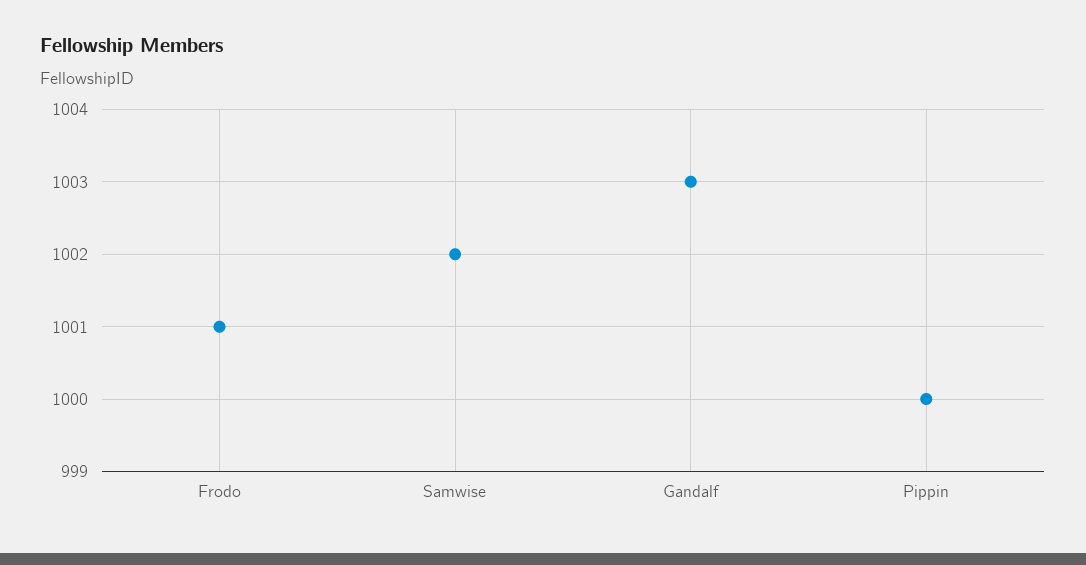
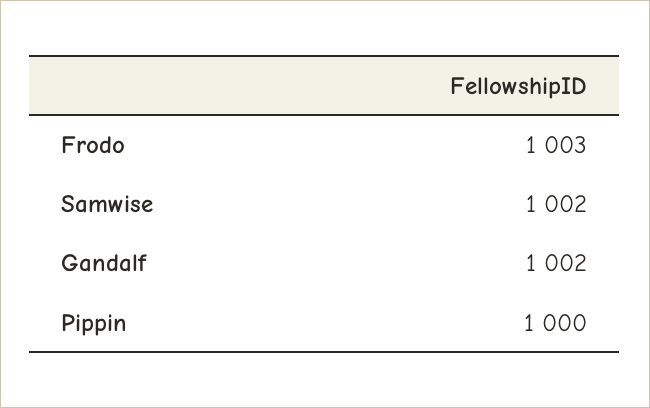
  {
-   "Frodo": 1001,
+   "Frodo": 1003,
    "Samwise": 1002,
-   "Gandalf": 1003,
+   "Gandalf": 1002,
    "Pippin": 1000
  }

